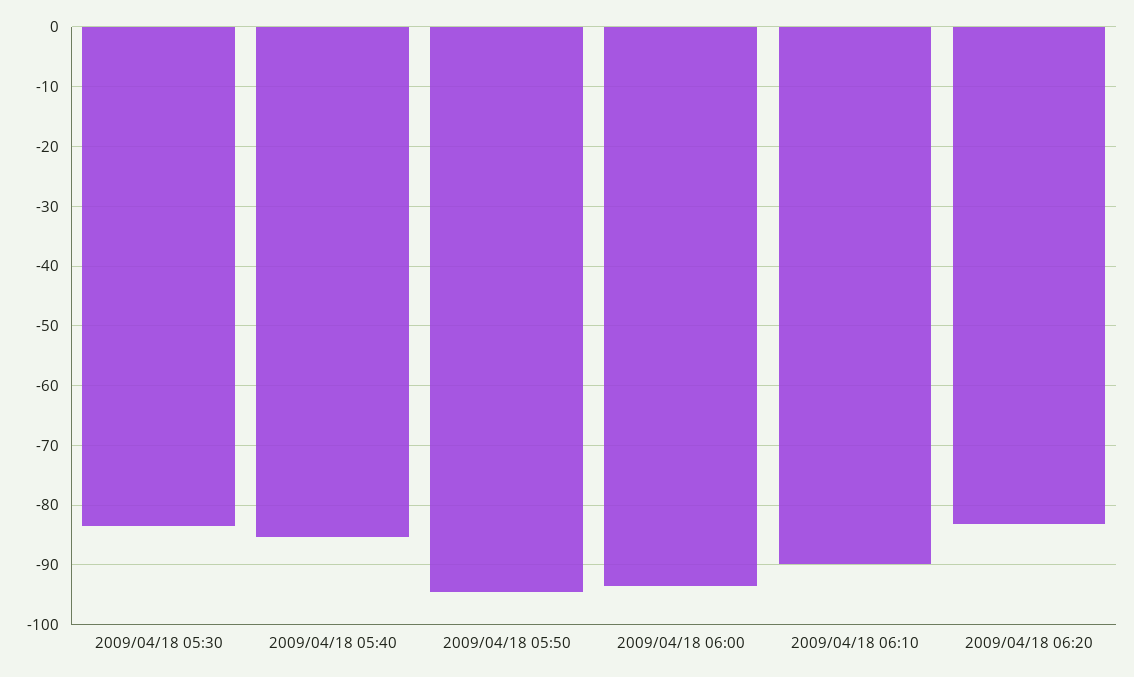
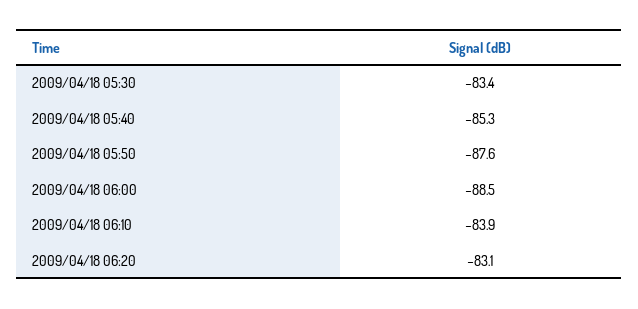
  {
    "2009/04/18 05:30": -83.4,
    "2009/04/18 05:40": -85.3,
-   "2009/04/18 05:50": -94,
+   "2009/04/18 05:50": -87.6,
-   "2009/04/18 06:00": -94,
+   "2009/04/18 06:00": -88.5,
-   "2009/04/18 06:10": -90,
+   "2009/04/18 06:10": -83.9,
    "2009/04/18 06:20": -83.1
  }

